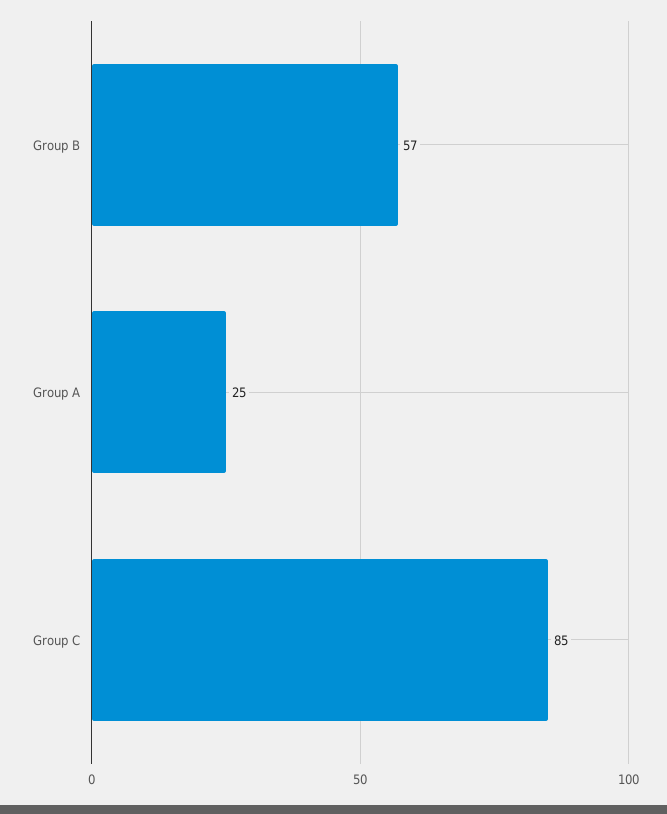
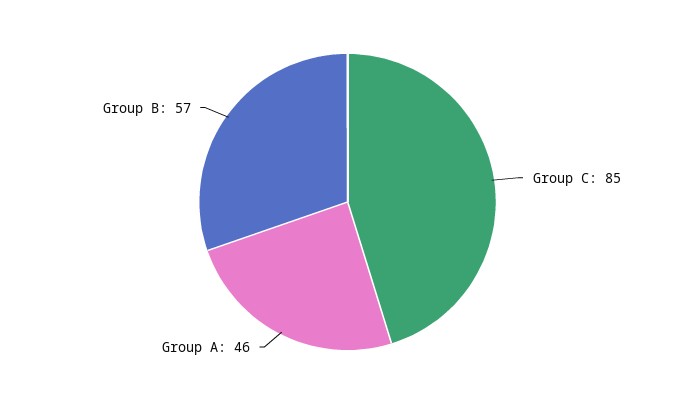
  {
    "Group B": 57,
-   "Group A": 25,
+   "Group A": 46,
    "Group C": 85
  }

